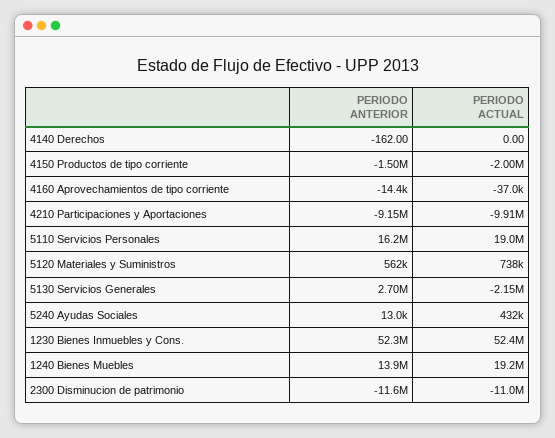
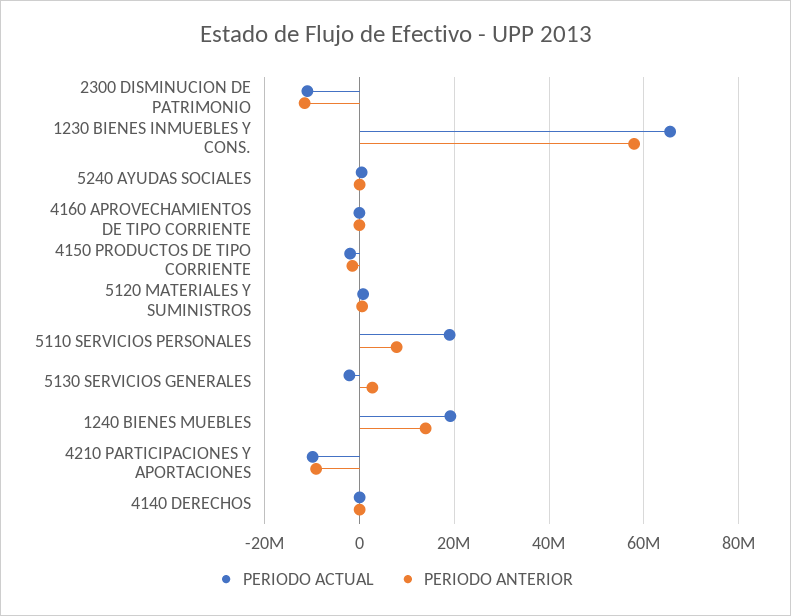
  {
    "PERIODO ANTERIOR": {
      "4140 Derechos": -162,
      "4150 Productos de tipo corriente": -1500000,
      "4160 Aprovechamientos de tipo corriente": -14400,
      "4210 Participaciones y Aportaciones": -9150000,
-     "5110 Servicios Personales": 16200000,
+     "5110 Servicios Personales": 8000000,
      "5120 Materiales y Suministros": 562000,
      "5130 Servicios Generales": 2700000,
      "5240 Ayudas Sociales": 13000,
-     "1230 Bienes Inmuebles y Cons.": 52300000,
+     "1230 Bienes Inmuebles y Cons.": 58000000,
      "1240 Bienes Muebles": 13900000,
      "2300 Disminucion de patrimonio": -11600000
    },
    "PERIODO ACTUAL": {
      "4140 Derechos": 0,
      "4150 Productos de tipo corriente": -2000000,
      "4160 Aprovechamientos de tipo corriente": -37000,
      "4210 Participaciones y Aportaciones": -9910000,
      "5110 Servicios Personales": 19000000,
      "5120 Materiales y Suministros": 738000,
      "5130 Servicios Generales": -2150000,
      "5240 Ayudas Sociales": 432000,
-     "1230 Bienes Inmuebles y Cons.": 52400000,
+     "1230 Bienes Inmuebles y Cons.": 66000000,
      "1240 Bienes Muebles": 19200000,
      "2300 Disminucion de patrimonio": -11000000
    }
  }

